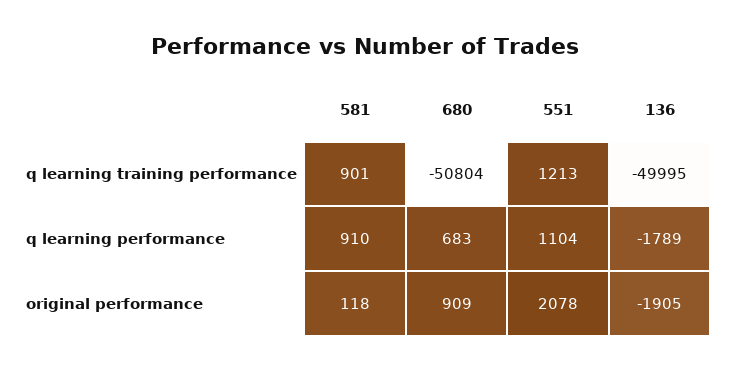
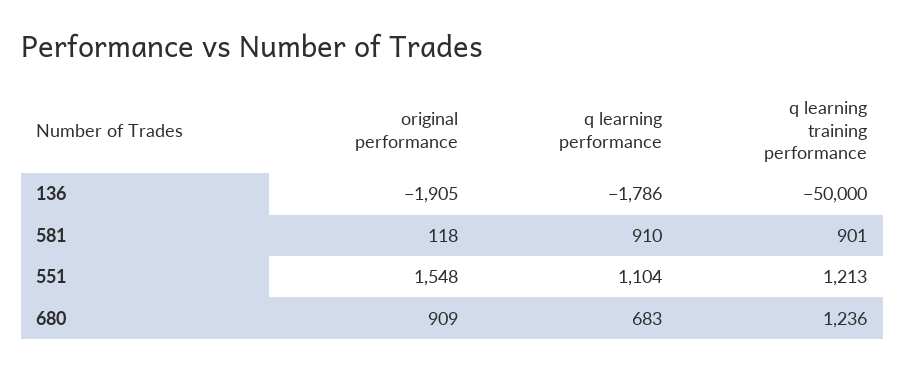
  {
    "581": {
      "q learning training performance": 901,
      "q learning performance": 910,
      "original performance": 118
    },
    "680": {
-     "q learning training performance": -50804,
+     "q learning training performance": 1236,
      "q learning performance": 683,
      "original performance": 909
    },
    "551": {
      "q learning training performance": 1213,
      "q learning performance": 1104,
-     "original performance": 2078
+     "original performance": 1548
    },
    "136": {
-     "q learning training performance": -49995,
+     "q learning training performance": -50000,
-     "q learning performance": -1789,
+     "q learning performance": -1786,
      "original performance": -1905
    }
  }

